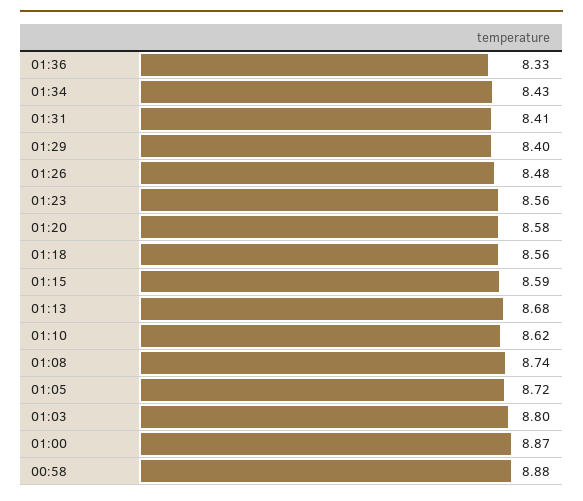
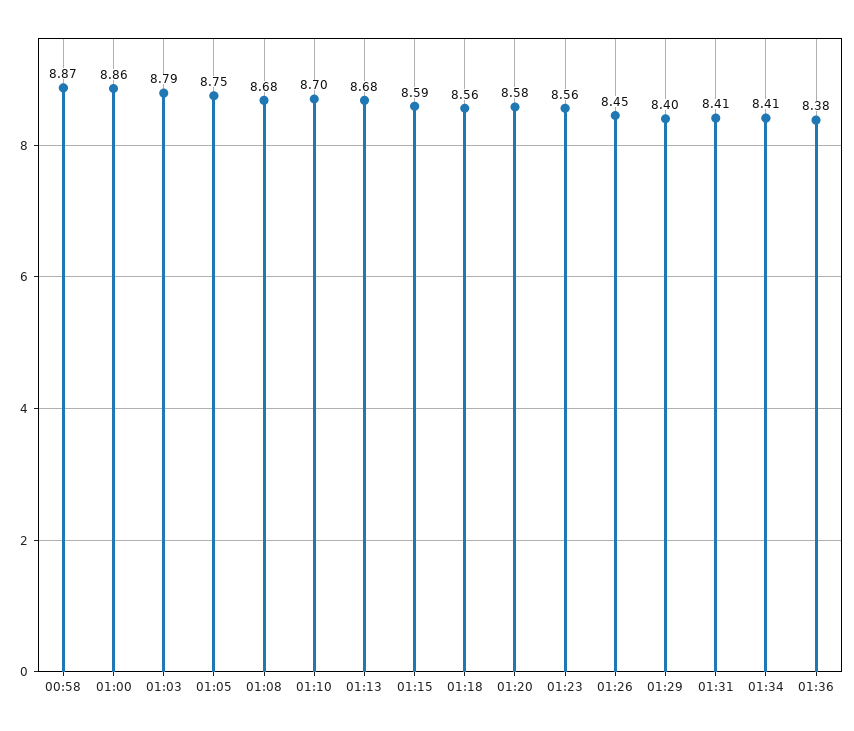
  {
-   "01:36": 8.33,
+   "01:36": 8.38,
-   "01:34": 8.43,
+   "01:34": 8.41,
    "01:31": 8.41,
    "01:29": 8.4,
-   "01:26": 8.48,
+   "01:26": 8.45,
    "01:23": 8.56,
    "01:20": 8.58,
    "01:18": 8.56,
    "01:15": 8.59,
    "01:13": 8.68,
-   "01:10": 8.62,
+   "01:10": 8.7,
-   "01:08": 8.74,
+   "01:08": 8.68,
-   "01:05": 8.72,
+   "01:05": 8.75,
-   "01:03": 8.8,
+   "01:03": 8.79,
-   "01:00": 8.87,
+   "01:00": 8.86,
-   "00:58": 8.88
+   "00:58": 8.87
  }

